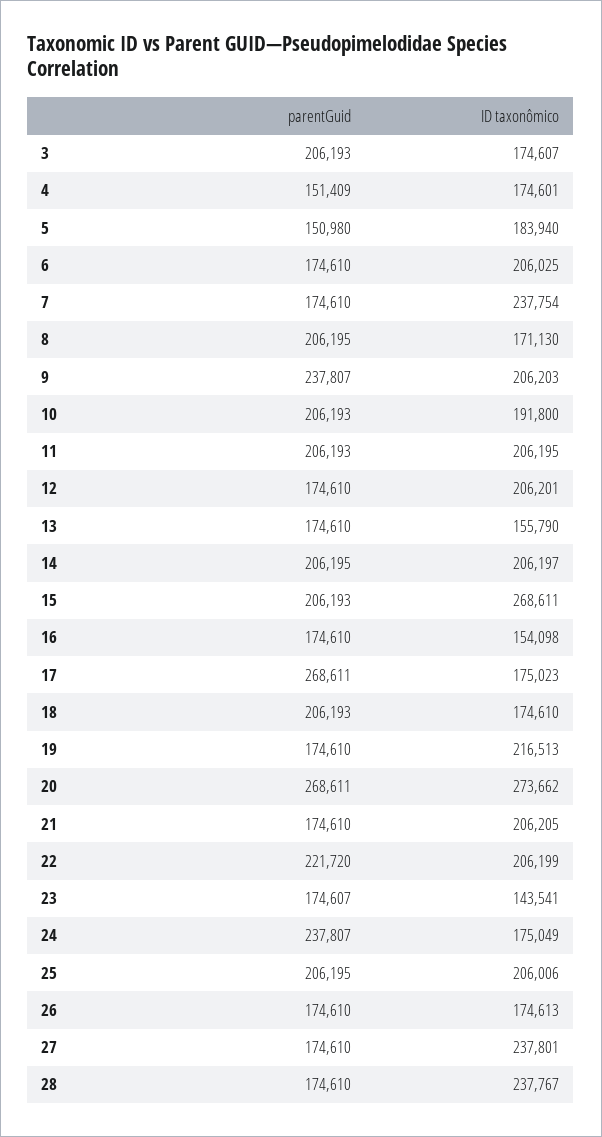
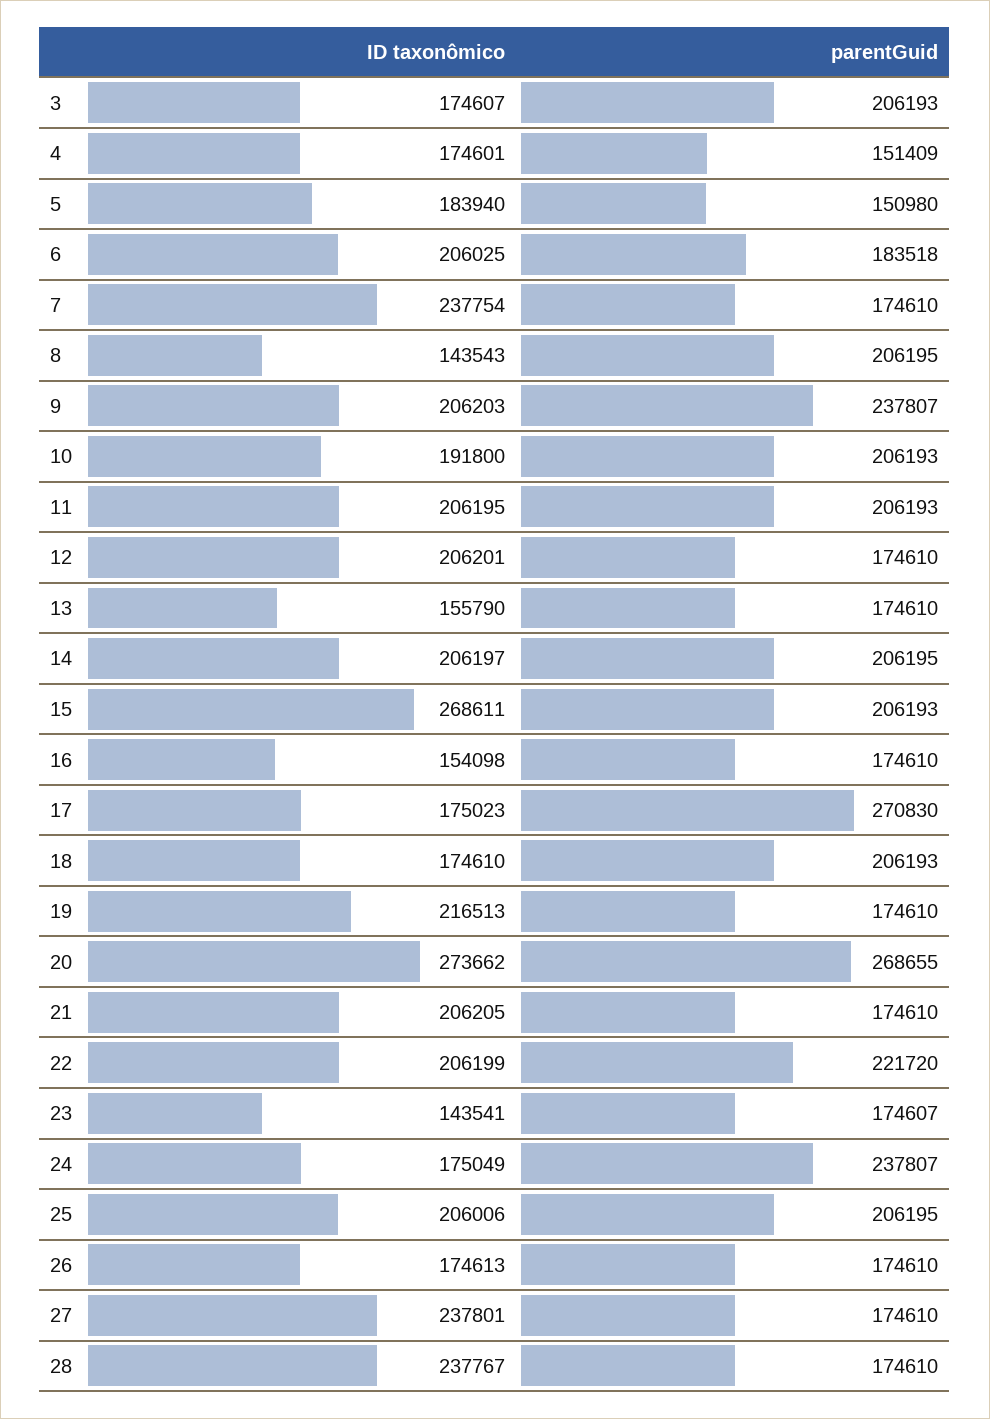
  {
    "parentGuid": {
      "3": 206193,
      "4": 151409,
      "5": 150980,
-     "6": 174610,
+     "6": 183518,
      "7": 174610,
      "8": 206195,
      "9": 237807,
      "10": 206193,
      "11": 206193,
      "12": 174610,
      "13": 174610,
      "14": 206195,
      "15": 206193,
      "16": 174610,
-     "17": 268611,
+     "17": 270830,
      "18": 206193,
      "19": 174610,
-     "20": 268611,
+     "20": 268655,
      "21": 174610,
      "22": 221720,
      "23": 174607,
      "24": 237807,
      "25": 206195,
      "26": 174610,
      "27": 174610,
      "28": 174610
    },
    "ID taxonômico": {
      "3": 174607,
      "4": 174601,
      "5": 183940,
      "6": 206025,
      "7": 237754,
-     "8": 171130,
+     "8": 143543,
      "9": 206203,
      "10": 191800,
      "11": 206195,
      "12": 206201,
      "13": 155790,
      "14": 206197,
      "15": 268611,
      "16": 154098,
      "17": 175023,
      "18": 174610,
      "19": 216513,
      "20": 273662,
      "21": 206205,
      "22": 206199,
      "23": 143541,
      "24": 175049,
      "25": 206006,
      "26": 174613,
      "27": 237801,
      "28": 237767
    }
  }

